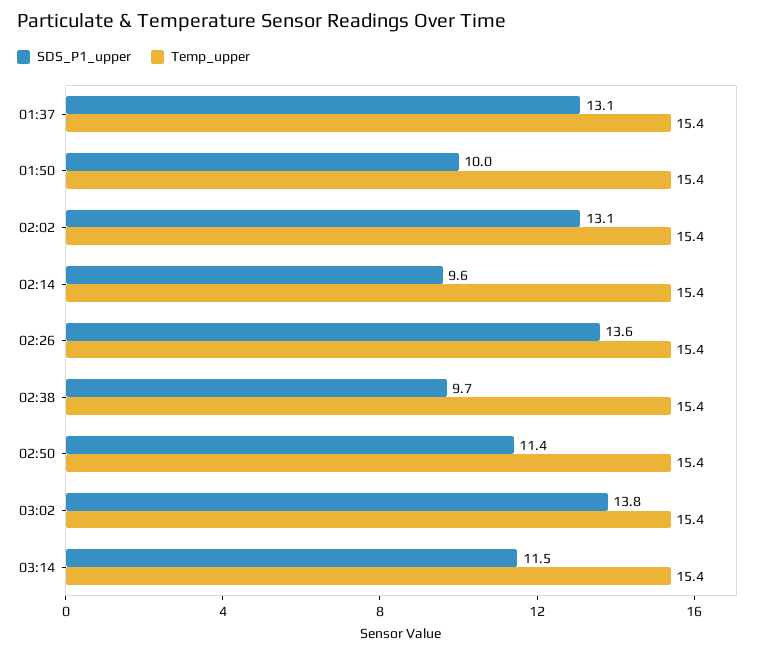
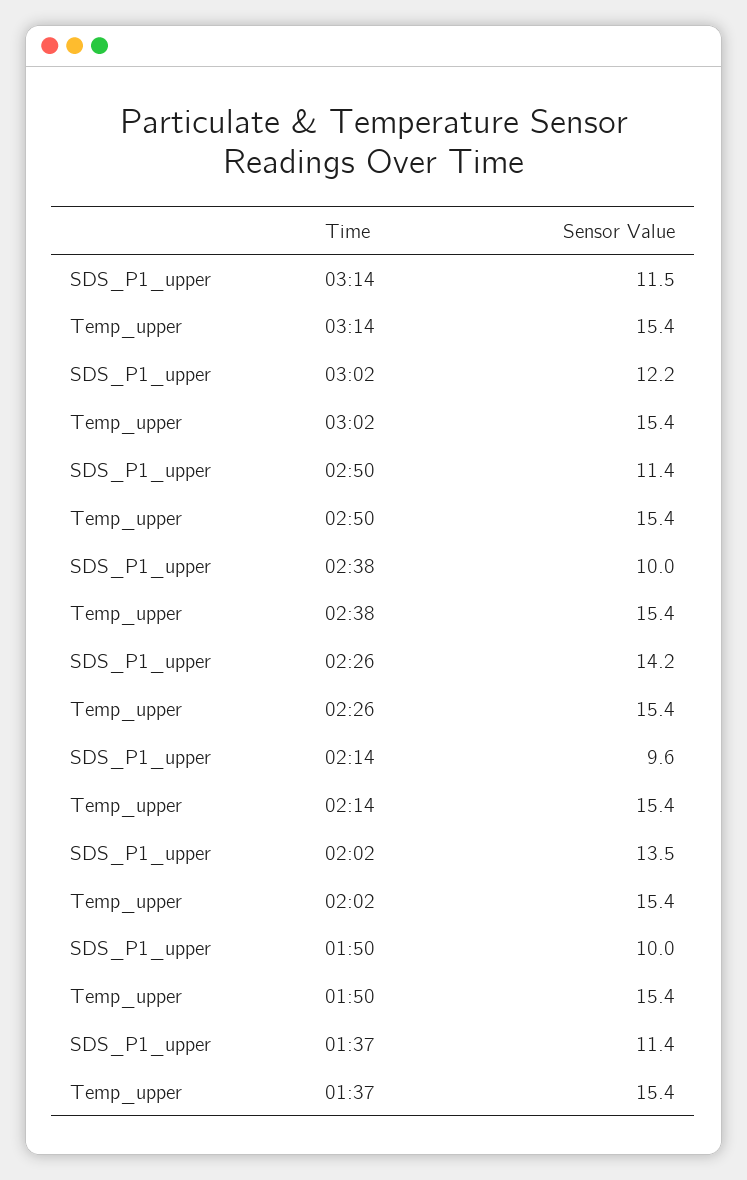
  {
    "SDS_P1_upper": {
-     "01:37": 13.1,
+     "01:37": 11.4,
      "01:50": 10,
-     "02:02": 13.1,
+     "02:02": 13.5,
      "02:14": 9.6,
-     "02:26": 13.6,
+     "02:26": 14.2,
-     "02:38": 9.7,
+     "02:38": 10,
      "02:50": 11.4,
-     "03:02": 13.8,
+     "03:02": 12.2,
      "03:14": 11.5
    },
    "Temp_upper": {
      "01:37": 15.4,
      "01:50": 15.4,
      "02:02": 15.4,
      "02:14": 15.4,
      "02:26": 15.4,
      "02:38": 15.4,
      "02:50": 15.4,
      "03:02": 15.4,
      "03:14": 15.4
    }
  }

